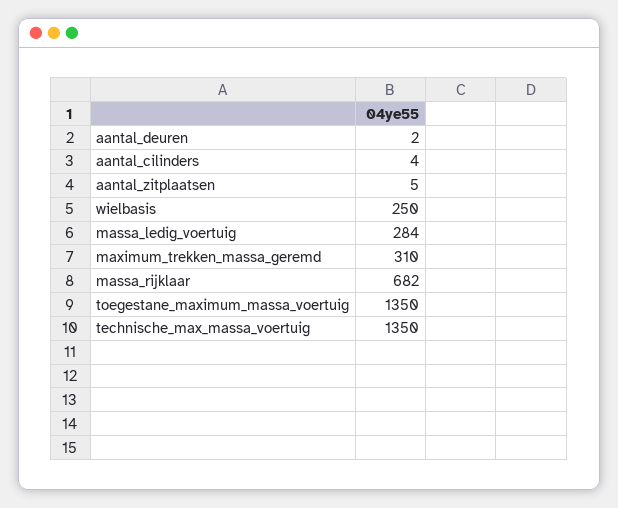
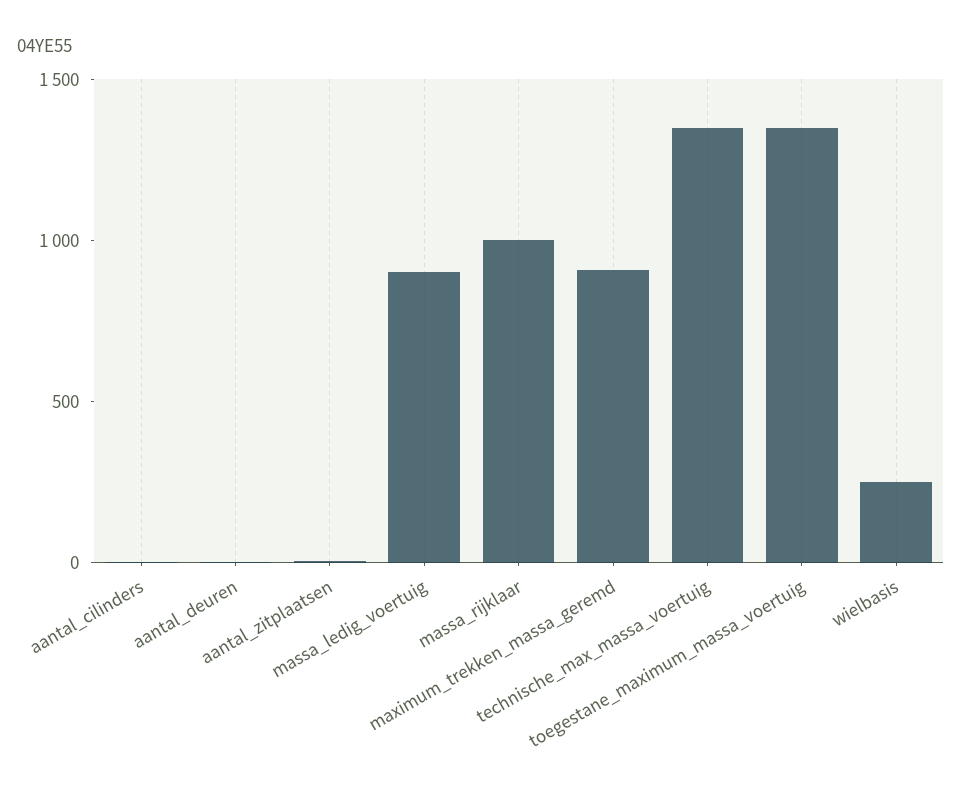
  {
    "aantal_deuren": 2,
    "aantal_cilinders": 4,
    "aantal_zitplaatsen": 5,
    "wielbasis": 250,
-   "massa_ledig_voertuig": 284,
+   "massa_ledig_voertuig": 900,
-   "maximum_trekken_massa_geremd": 310,
+   "maximum_trekken_massa_geremd": 900,
-   "massa_rijklaar": 682,
+   "massa_rijklaar": 1000,
    "toegestane_maximum_massa_voertuig": 1350,
    "technische_max_massa_voertuig": 1350
  }

